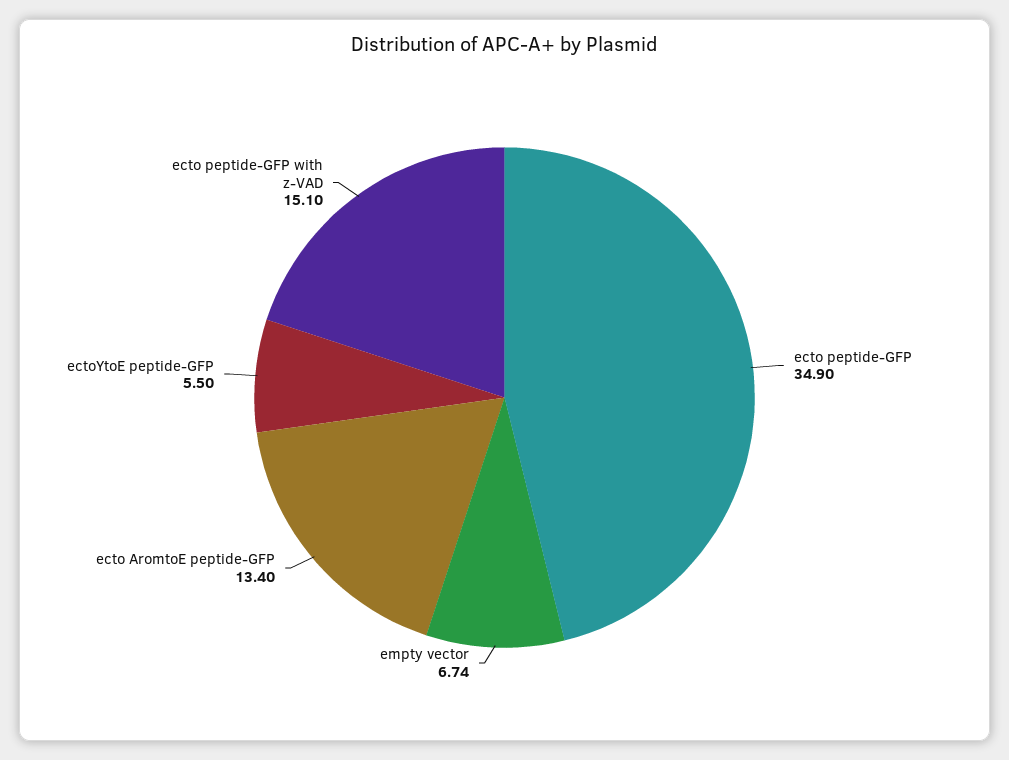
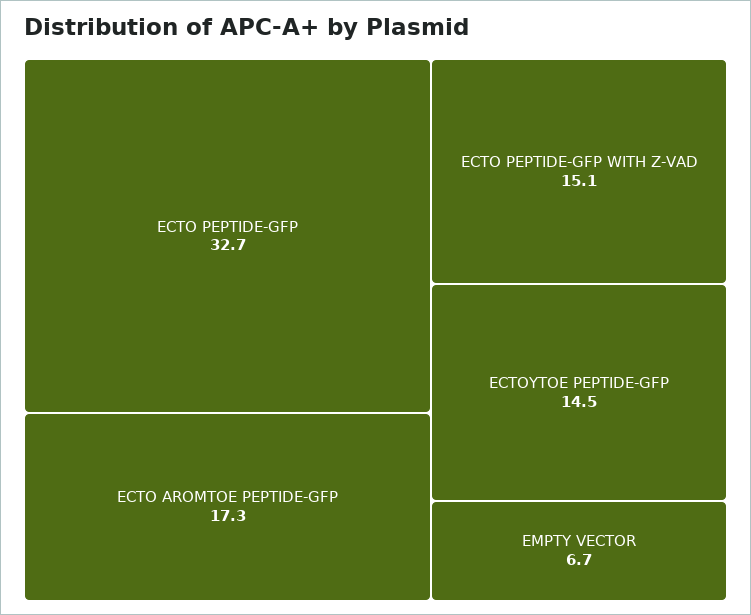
  {
-   "ecto peptide-GFP": 34.9,
+   "ecto peptide-GFP": 32.7,
    "empty vector": 6.74,
-   "ecto AromtoE peptide-GFP": 13.4,
+   "ecto AromtoE peptide-GFP": 17.3,
-   "ectoYtoE peptide-GFP": 5.5,
+   "ectoYtoE peptide-GFP": 14.5,
    "ecto peptide-GFP with z-VAD": 15.1
  }

